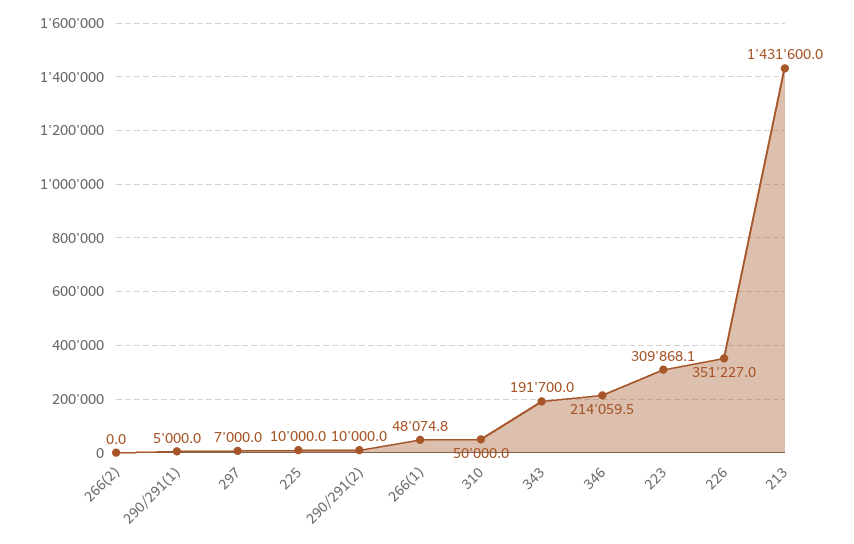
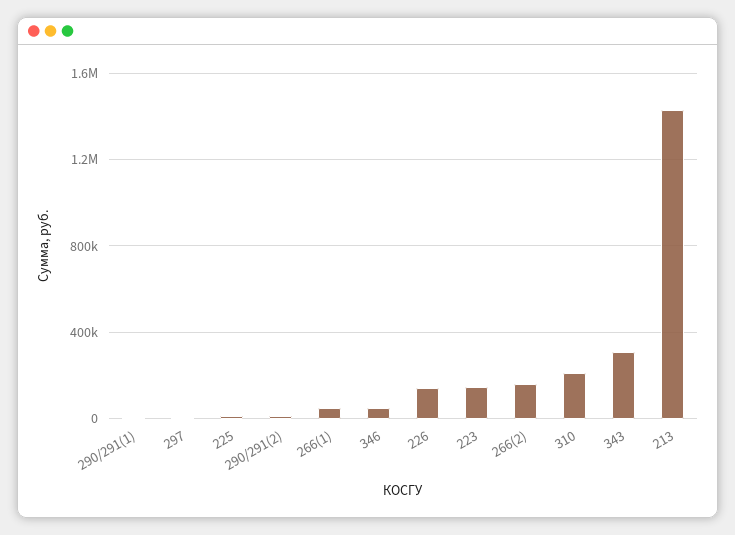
  {
-   "266(2)": 0,
+   "266(2)": 150000,
    "290/291(1)": 5000,
    "297": 7000,
    "225": 10000,
    "290/291(2)": 10000,
    "266(1)": 48074.8,
-   "310": 50000,
+   "310": 200000,
-   "343": 191700,
+   "343": 300000,
-   "346": 214059.5,
+   "346": 50000,
-   "223": 309868.1,
+   "223": 150000,
-   "226": 351227,
+   "226": 150000,
    "213": 1431600
  }

